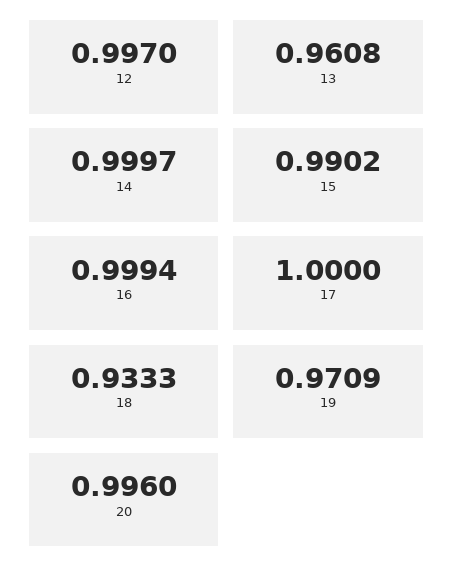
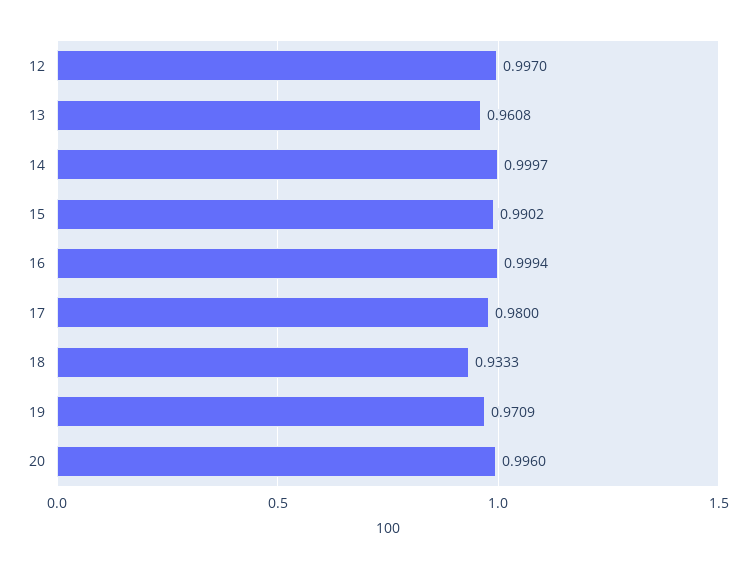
  {
    "12": 0.997,
    "13": 0.9608,
    "14": 0.9997,
    "15": 0.9902,
    "16": 0.9994,
-   "17": 1,
+   "17": 0.98,
    "18": 0.9333,
    "19": 0.9709,
    "20": 0.996
  }

